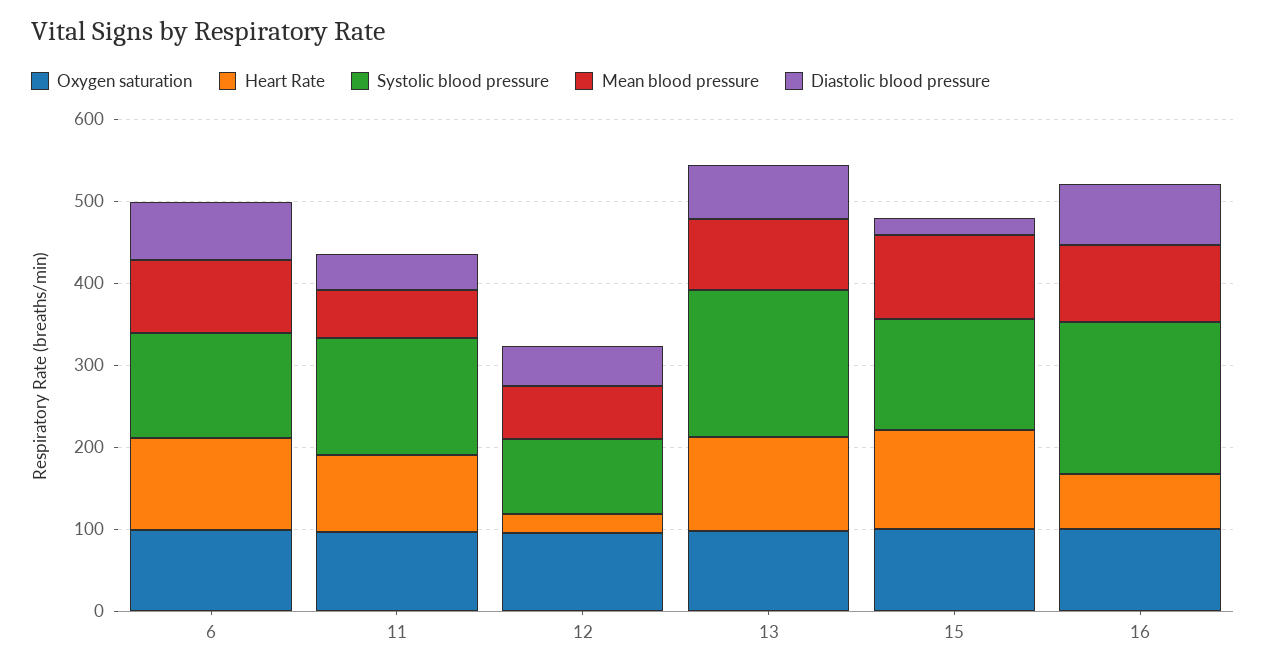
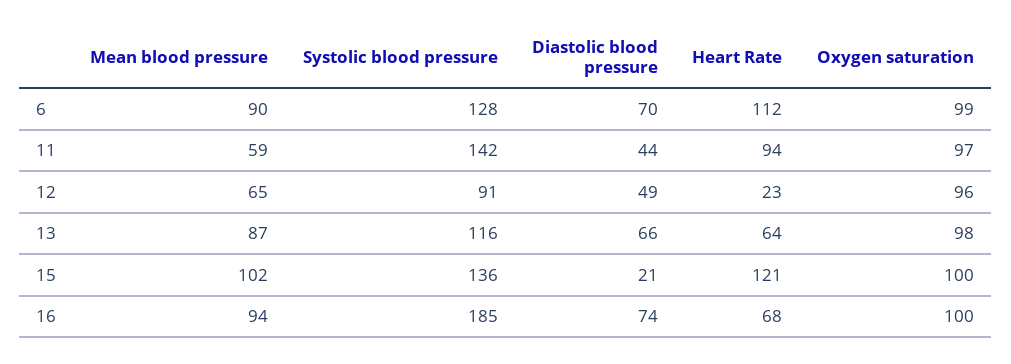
  {
    "Oxygen saturation": {
      "6": 99,
      "11": 97,
      "12": 96,
      "13": 98,
      "15": 100,
      "16": 100
    },
    "Heart Rate": {
      "6": 112,
      "11": 94,
      "12": 23,
-     "13": 120,
+     "13": 64,
      "15": 121,
      "16": 68
    },
    "Systolic blood pressure": {
      "6": 128,
      "11": 142,
      "12": 91,
-     "13": 180,
+     "13": 116,
      "15": 136,
      "16": 185
    },
    "Mean blood pressure": {
      "6": 90,
      "11": 59,
      "12": 65,
      "13": 87,
      "15": 102,
      "16": 94
    },
    "Diastolic blood pressure": {
      "6": 70,
      "11": 44,
      "12": 49,
      "13": 66,
      "15": 21,
      "16": 74
    }
  }

